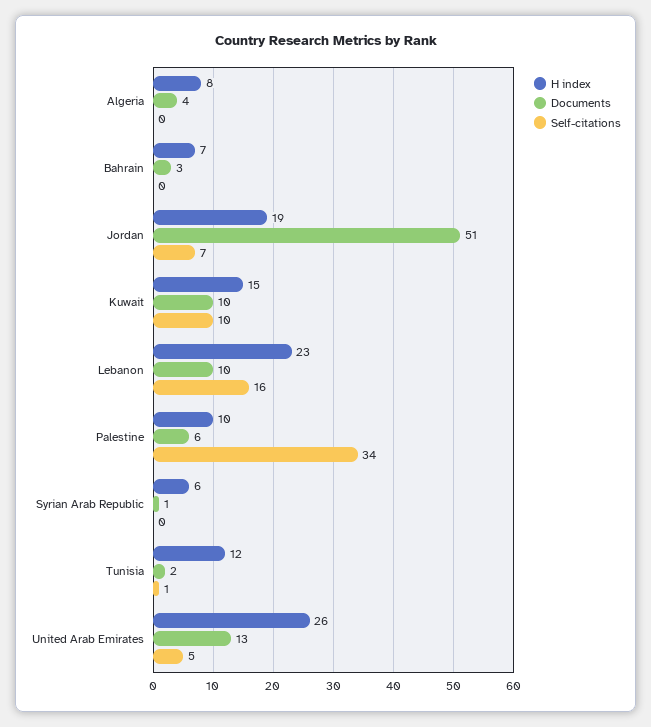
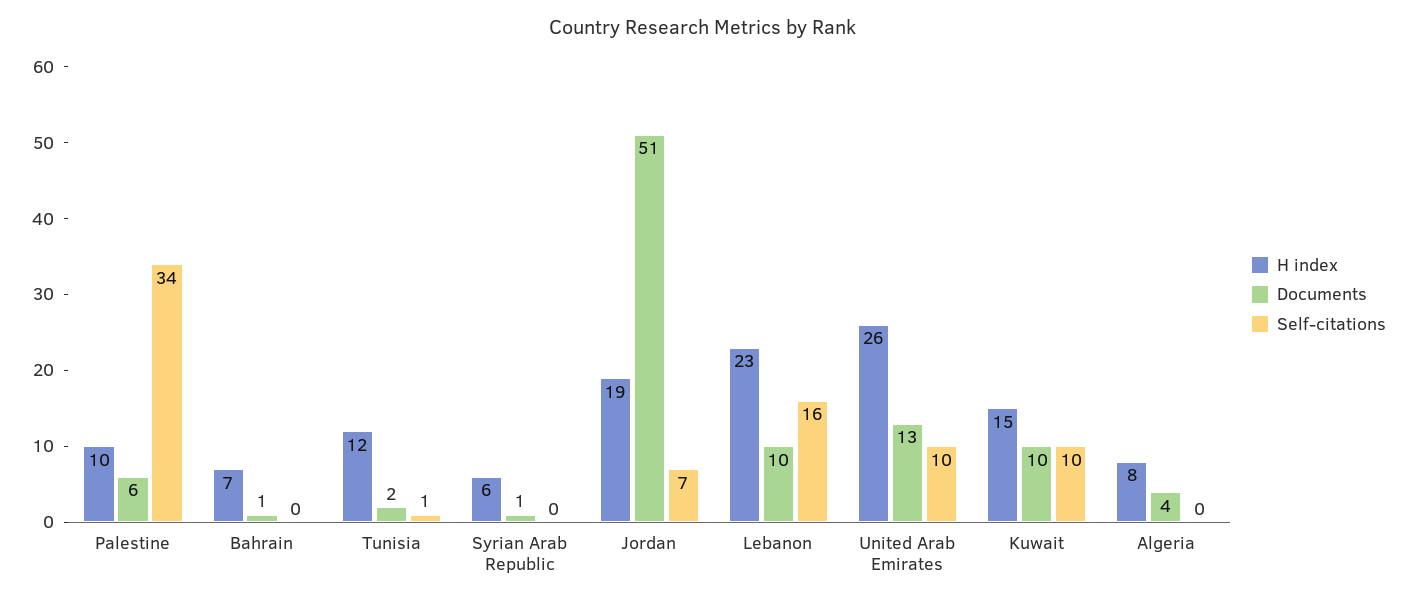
  {
    "H index": {
      "Algeria": 8,
      "Bahrain": 7,
      "Jordan": 19,
      "Kuwait": 15,
      "Lebanon": 23,
      "Palestine": 10,
      "Syrian Arab Republic": 6,
      "Tunisia": 12,
      "United Arab Emirates": 26
    },
    "Documents": {
      "Algeria": 4,
-     "Bahrain": 3,
+     "Bahrain": 1,
      "Jordan": 51,
      "Kuwait": 10,
      "Lebanon": 10,
      "Palestine": 6,
      "Syrian Arab Republic": 1,
      "Tunisia": 2,
      "United Arab Emirates": 13
    },
    "Self-citations": {
      "Algeria": 0,
      "Bahrain": 0,
      "Jordan": 7,
      "Kuwait": 10,
      "Lebanon": 16,
      "Palestine": 34,
      "Syrian Arab Republic": 0,
      "Tunisia": 1,
-     "United Arab Emirates": 5
+     "United Arab Emirates": 10
    }
  }

